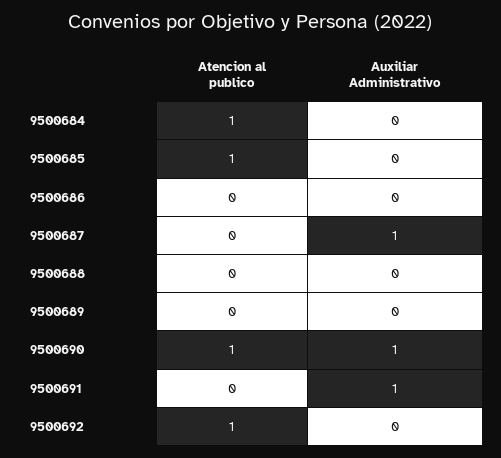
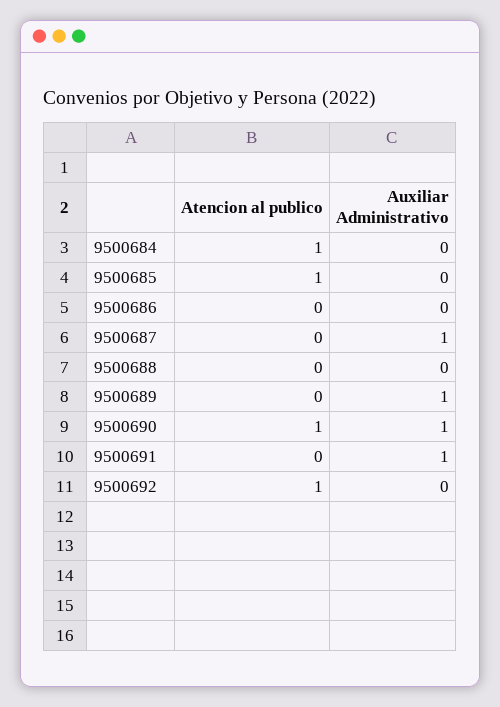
  {
    "Atencion al publico": {
      "9500684": 1,
      "9500685": 1,
      "9500686": 0,
      "9500687": 0,
      "9500688": 0,
      "9500689": 0,
      "9500690": 1,
      "9500691": 0,
      "9500692": 1
    },
    "Auxiliar Administrativo": {
      "9500684": 0,
      "9500685": 0,
      "9500686": 0,
      "9500687": 1,
      "9500688": 0,
-     "9500689": 0,
+     "9500689": 1,
      "9500690": 1,
      "9500691": 1,
      "9500692": 0
    }
  }

